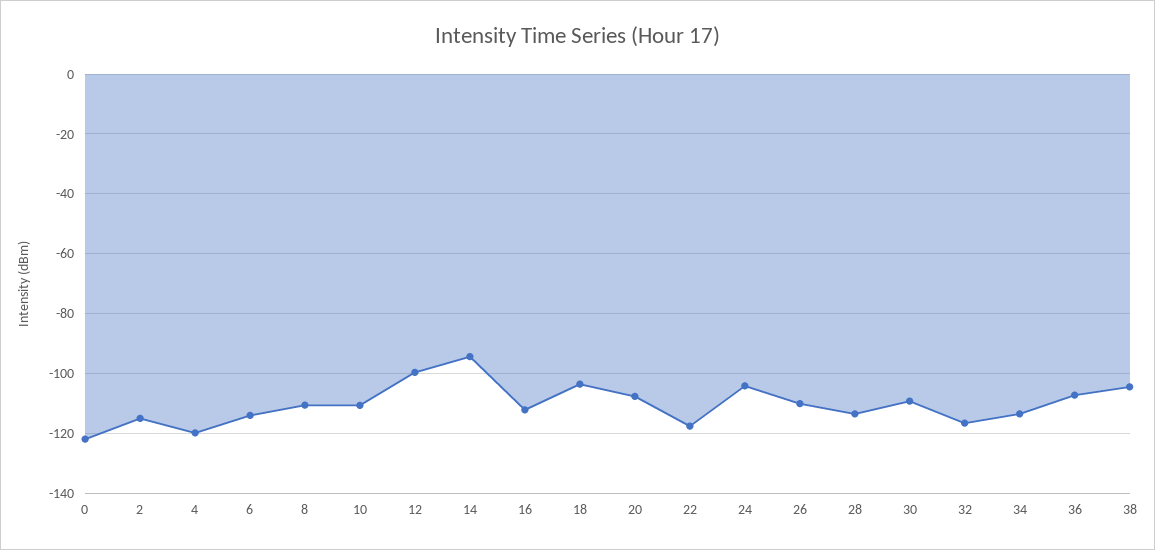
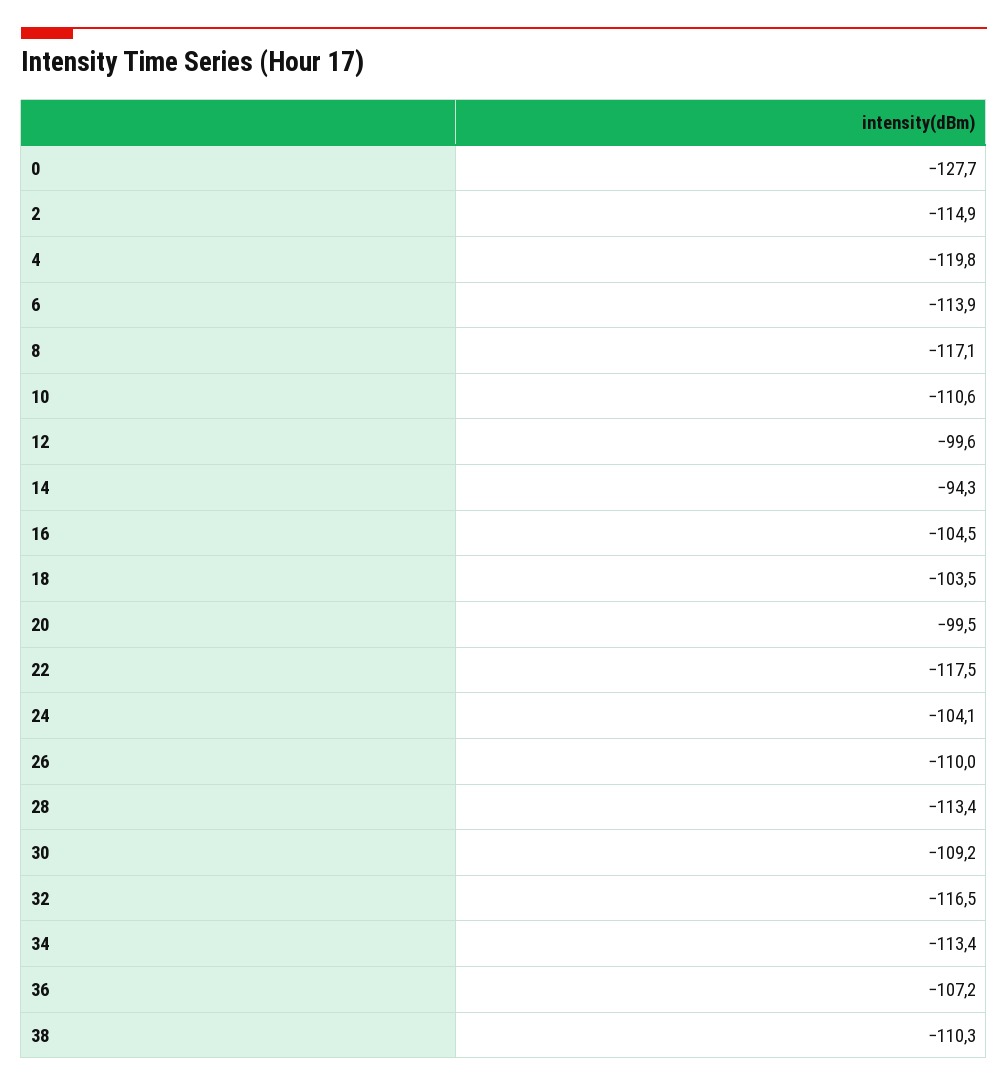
  {
-   "0": -122.5,
+   "0": -127.7,
    "2": -114.9,
    "4": -119.8,
    "6": -113.9,
-   "8": -110,
+   "8": -117.1,
    "10": -110.6,
    "12": -99.6,
    "14": -94.3,
-   "16": -112.5,
+   "16": -104.5,
    "18": -103.5,
-   "20": -107.5,
+   "20": -99.5,
    "22": -117.5,
    "24": -104.1,
    "26": -110,
    "28": -113.4,
    "30": -109.2,
    "32": -116.5,
    "34": -113.4,
    "36": -107.2,
-   "38": -105
+   "38": -110.3
  }

